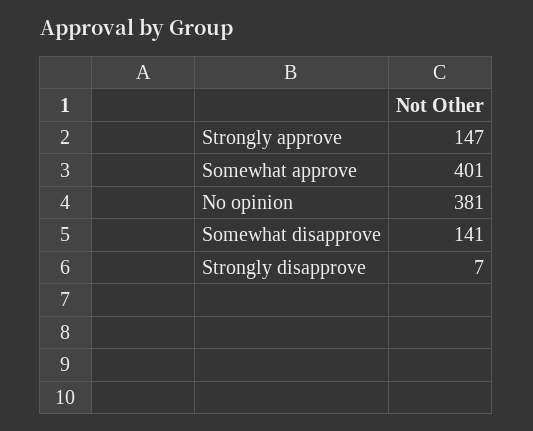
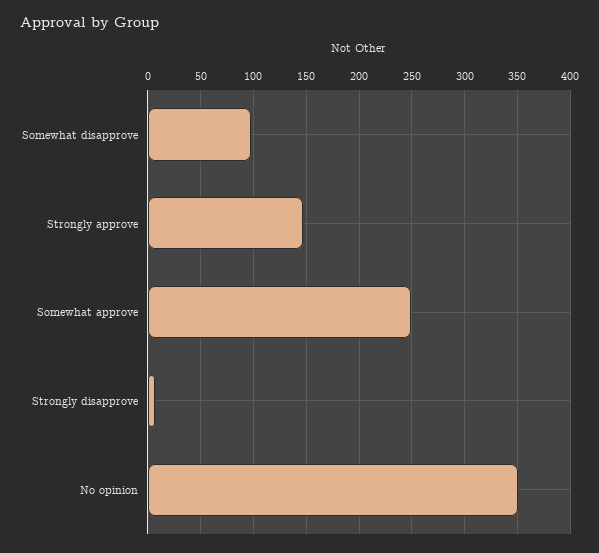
  {
    "Strongly approve": 147,
-   "Somewhat approve": 401,
+   "Somewhat approve": 250,
-   "No opinion": 381,
+   "No opinion": 350,
-   "Somewhat disapprove": 141,
+   "Somewhat disapprove": 100,
    "Strongly disapprove": 7
  }

